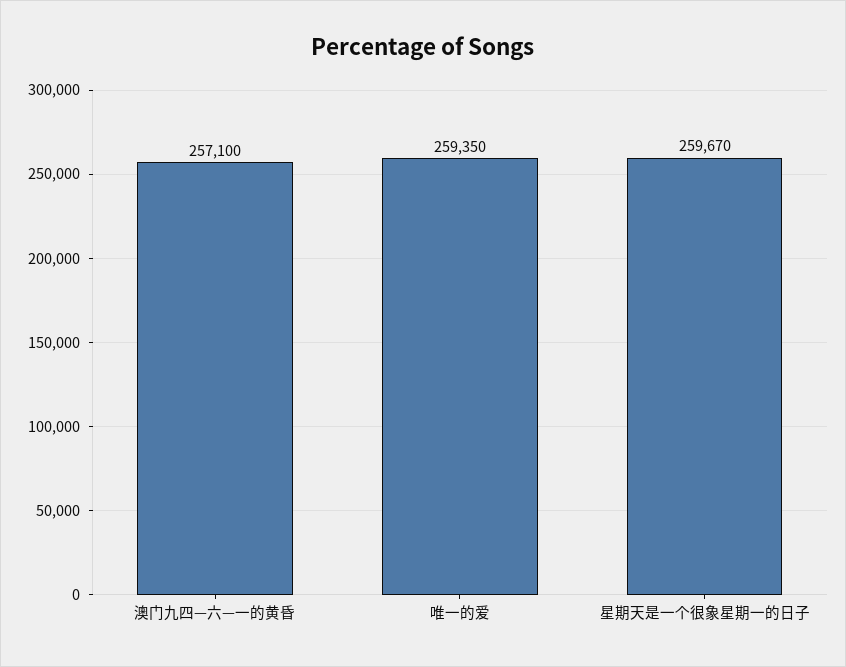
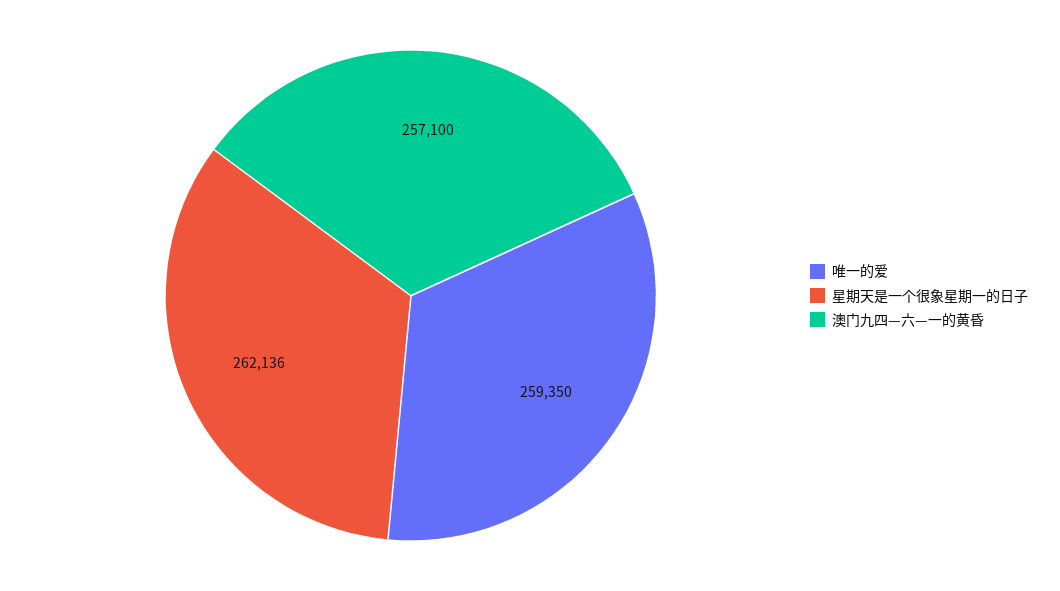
  {
    "澳门九四—六—一的黄昏": 257100,
    "唯一的爱": 259350,
-   "星期天是一个很象星期一的日子": 259670
+   "星期天是一个很象星期一的日子": 262136
  }

